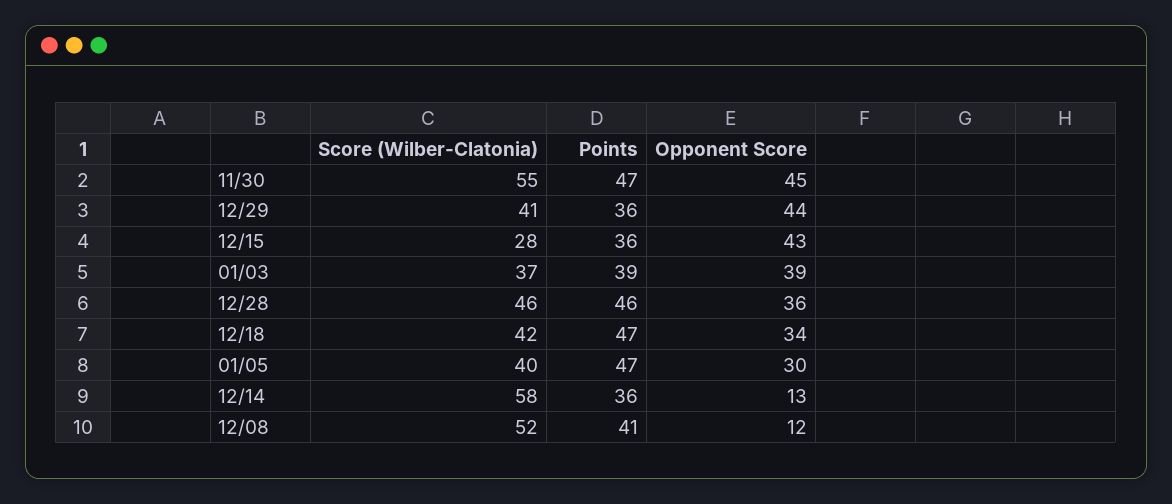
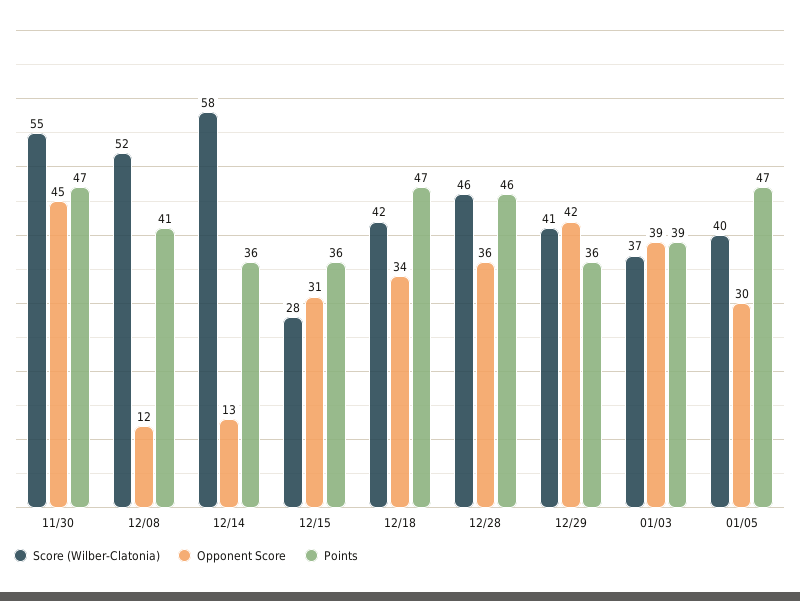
  {
    "Score (Wilber-Clatonia)": {
      "11/30": 55,
      "12/29": 41,
      "12/15": 28,
      "01/03": 37,
      "12/28": 46,
      "12/18": 42,
      "01/05": 40,
      "12/14": 58,
      "12/08": 52
    },
    "Points": {
      "11/30": 47,
      "12/29": 36,
      "12/15": 36,
      "01/03": 39,
      "12/28": 46,
      "12/18": 47,
      "01/05": 47,
      "12/14": 36,
      "12/08": 41
    },
    "Opponent Score": {
      "11/30": 45,
-     "12/29": 44,
+     "12/29": 42,
-     "12/15": 43,
+     "12/15": 31,
      "01/03": 39,
      "12/28": 36,
      "12/18": 34,
      "01/05": 30,
      "12/14": 13,
      "12/08": 12
    }
  }

